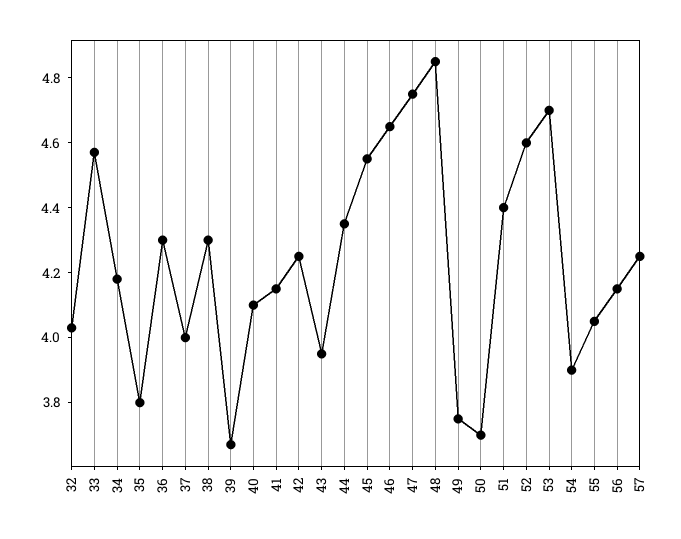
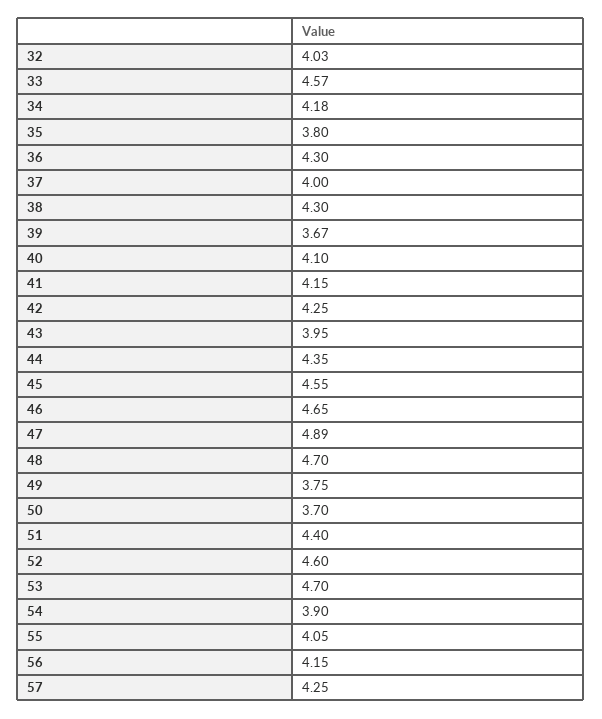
  {
    "32": 4.03,
    "33": 4.57,
    "34": 4.18,
    "35": 3.8,
    "36": 4.3,
    "37": 4,
    "38": 4.3,
    "39": 3.67,
    "40": 4.1,
    "41": 4.15,
    "42": 4.25,
    "43": 3.95,
    "44": 4.35,
    "45": 4.55,
    "46": 4.65,
-   "47": 4.75,
+   "47": 4.89,
-   "48": 4.85,
+   "48": 4.7,
    "49": 3.75,
    "50": 3.7,
    "51": 4.4,
    "52": 4.6,
    "53": 4.7,
    "54": 3.9,
    "55": 4.05,
    "56": 4.15,
    "57": 4.25
  }

